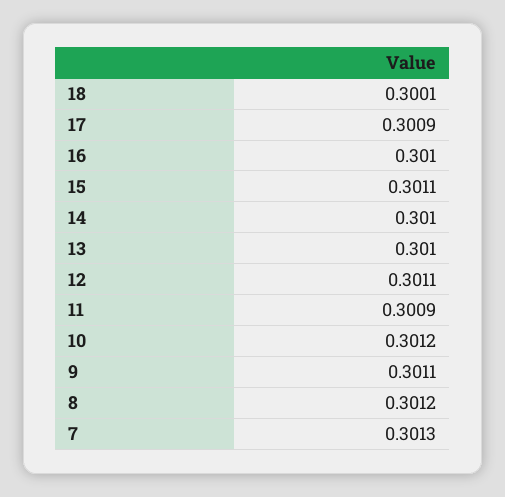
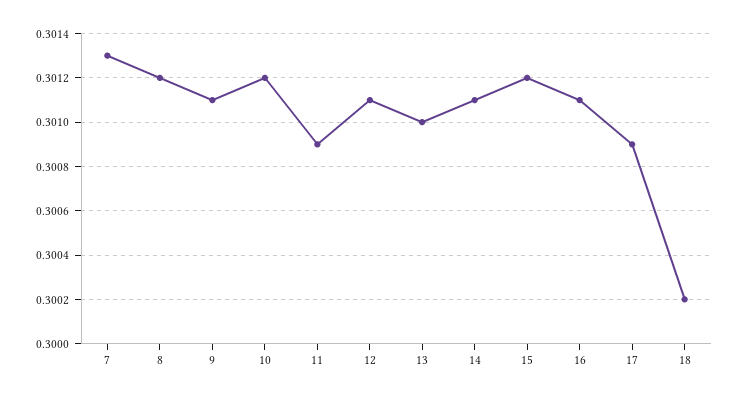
  {
-   "18": 0.3001,
+   "18": 0.3002,
    "17": 0.3009,
-   "16": 0.301,
+   "16": 0.3011,
-   "15": 0.3011,
+   "15": 0.3012,
-   "14": 0.301,
+   "14": 0.3011,
    "13": 0.301,
    "12": 0.3011,
    "11": 0.3009,
    "10": 0.3012,
    "9": 0.3011,
    "8": 0.3012,
    "7": 0.3013
  }

